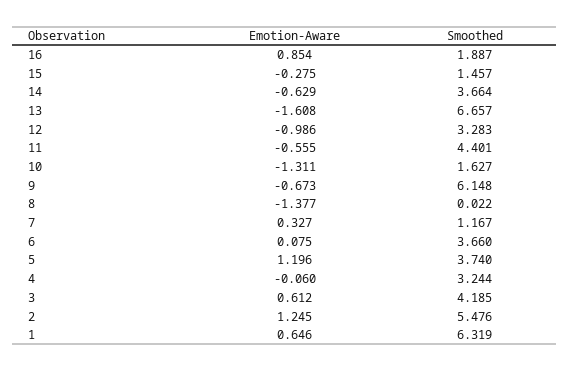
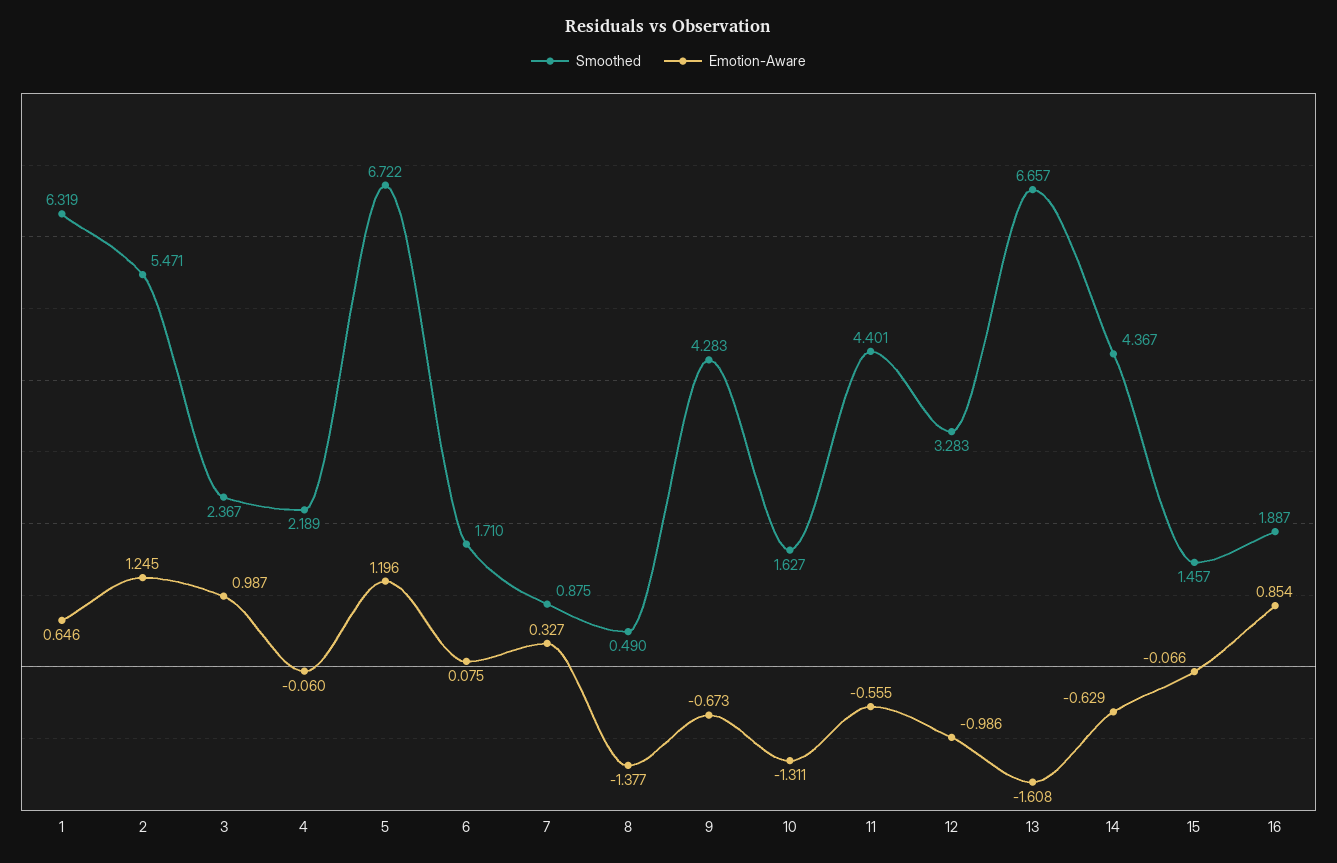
  {
    "Emotion-Aware": {
      "16": 0.854,
-     "15": -0.275,
+     "15": -0.066,
      "14": -0.629,
      "13": -1.608,
      "12": -0.986,
      "11": -0.555,
      "10": -1.311,
      "9": -0.673,
      "8": -1.377,
      "7": 0.327,
      "6": 0.075,
      "5": 1.196,
      "4": -0.06,
-     "3": 0.612,
+     "3": 0.987,
      "2": 1.245,
      "1": 0.646
    },
    "Smoothed": {
      "16": 1.887,
      "15": 1.457,
-     "14": 3.664,
+     "14": 4.367,
      "13": 6.657,
      "12": 3.283,
      "11": 4.401,
      "10": 1.627,
-     "9": 6.148,
+     "9": 4.283,
-     "8": 0.022,
+     "8": 0.49,
-     "7": 1.167,
+     "7": 0.875,
-     "6": 3.66,
+     "6": 1.71,
-     "5": 3.74,
+     "5": 6.722,
-     "4": 3.244,
+     "4": 2.189,
-     "3": 4.185,
+     "3": 2.367,
-     "2": 5.476,
+     "2": 5.471,
      "1": 6.319
    }
  }

